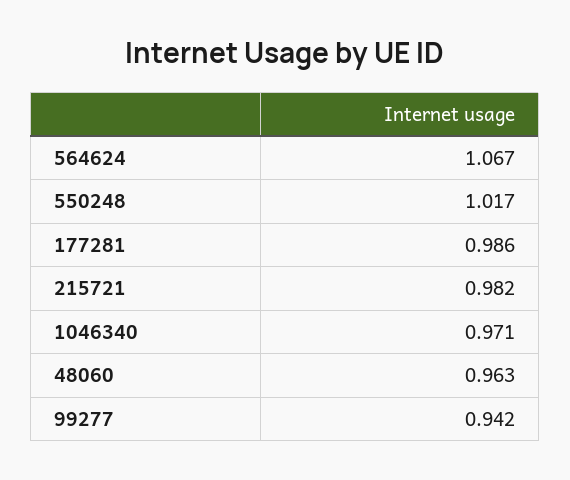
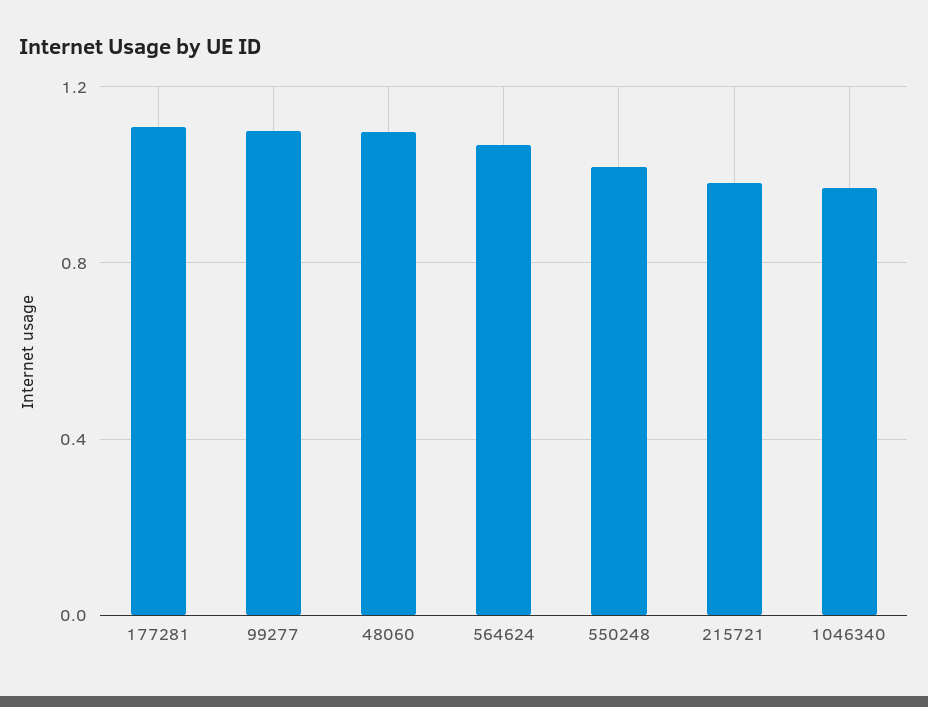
  {
    "564624": 1.067,
    "550248": 1.017,
-   "177281": 0.986,
+   "177281": 1.1,
    "215721": 0.982,
    "1046340": 0.971,
-   "48060": 0.963,
+   "48060": 1.1,
-   "99277": 0.942
+   "99277": 1.1
  }

